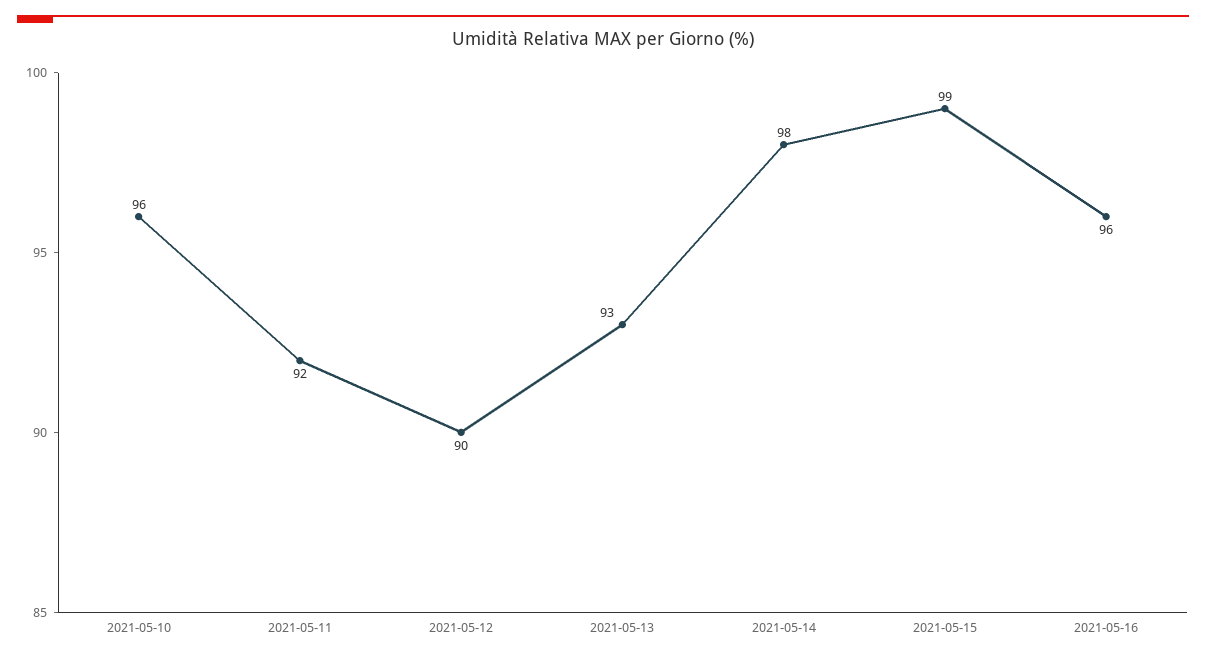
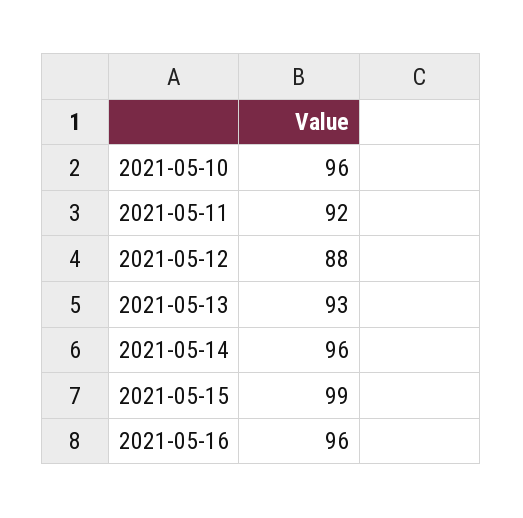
  {
    "2021-05-10": 96,
    "2021-05-11": 92,
-   "2021-05-12": 90,
+   "2021-05-12": 88,
    "2021-05-13": 93,
-   "2021-05-14": 98,
+   "2021-05-14": 96,
    "2021-05-15": 99,
    "2021-05-16": 96
  }

